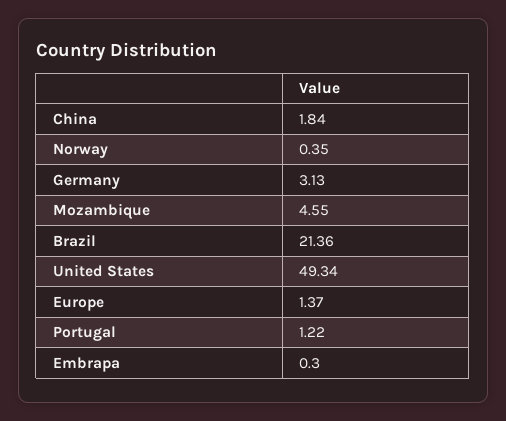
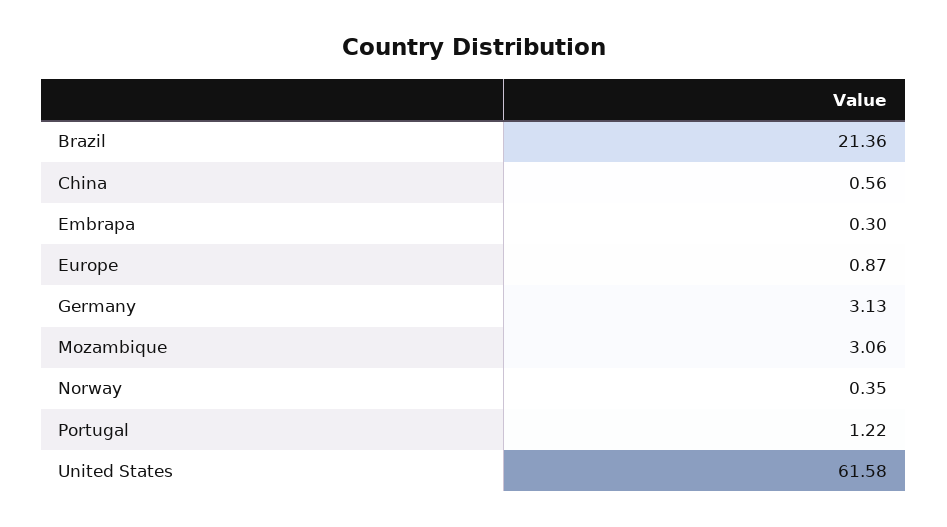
  {
-   "China": 1.84,
+   "China": 0.56,
    "Norway": 0.35,
    "Germany": 3.13,
-   "Mozambique": 4.55,
+   "Mozambique": 3.06,
    "Brazil": 21.36,
-   "United States": 49.34,
+   "United States": 61.58,
-   "Europe": 1.37,
+   "Europe": 0.87,
    "Portugal": 1.22,
    "Embrapa": 0.3
  }

